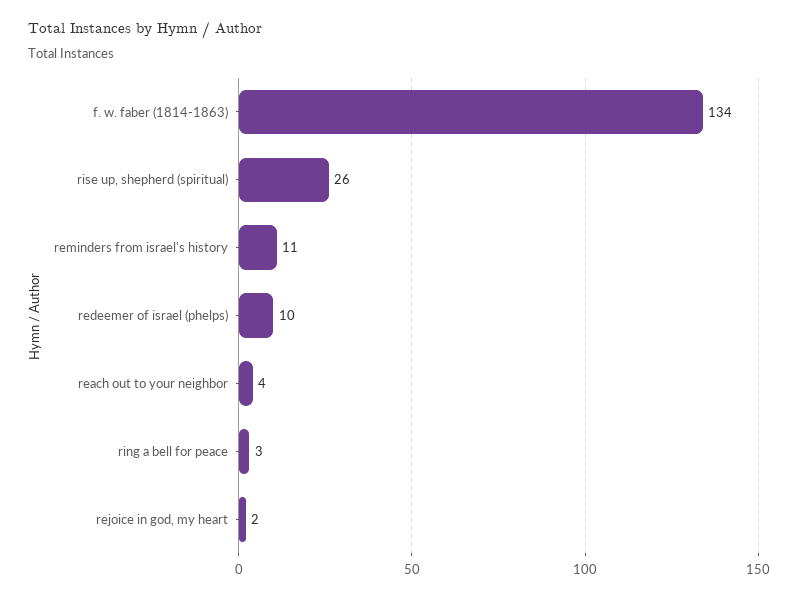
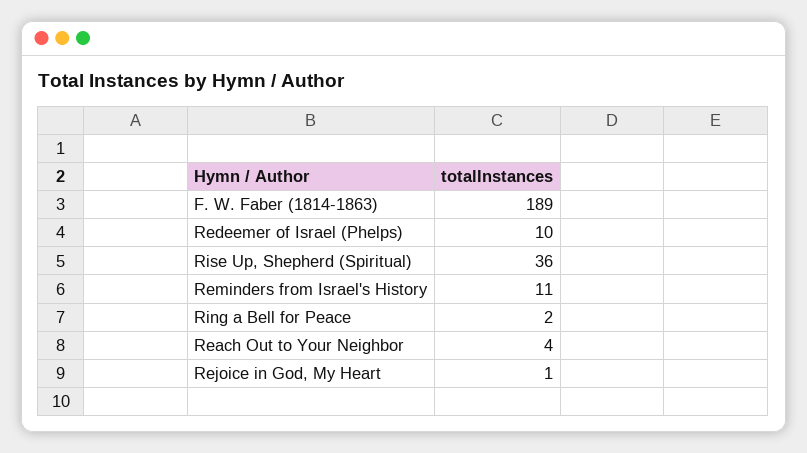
  {
-   "f. w. faber (1814-1863)": 134,
+   "f. w. faber (1814-1863)": 189,
-   "rise up, shepherd (spiritual)": 26,
+   "rise up, shepherd (spiritual)": 36,
    "reminders from israel's history": 11,
    "redeemer of israel (phelps)": 10,
    "reach out to your neighbor": 4,
-   "ring a bell for peace": 3,
+   "ring a bell for peace": 2,
-   "rejoice in god, my heart": 2
+   "rejoice in god, my heart": 1
  }

